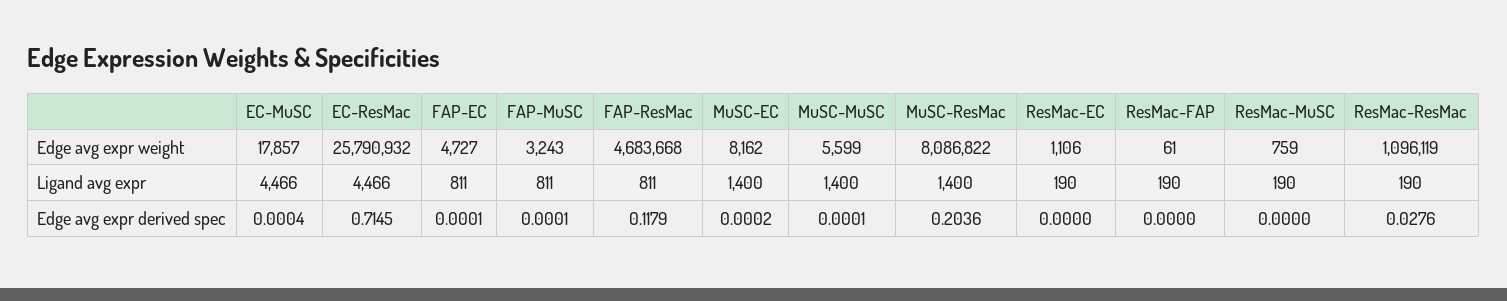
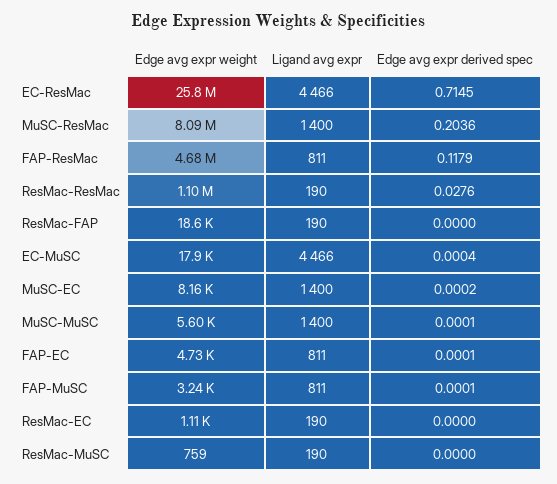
  {
    "EC-MuSC": {
      "Edge avg expr weight": 17857,
      "Ligand avg expr": 4466,
      "Edge avg expr derived spec": 0.0004
    },
    "EC-ResMac": {
      "Edge avg expr weight": 25790932,
      "Ligand avg expr": 4466,
      "Edge avg expr derived spec": 0.7145
    },
    "FAP-EC": {
      "Edge avg expr weight": 4727,
      "Ligand avg expr": 811,
      "Edge avg expr derived spec": 0.0001
    },
    "FAP-MuSC": {
      "Edge avg expr weight": 3243,
      "Ligand avg expr": 811,
      "Edge avg expr derived spec": 0.0001
    },
    "FAP-ResMac": {
      "Edge avg expr weight": 4683668,
      "Ligand avg expr": 811,
      "Edge avg expr derived spec": 0.1179
    },
    "MuSC-EC": {
      "Edge avg expr weight": 8162,
      "Ligand avg expr": 1400,
      "Edge avg expr derived spec": 0.0002
    },
    "MuSC-MuSC": {
      "Edge avg expr weight": 5599,
      "Ligand avg expr": 1400,
      "Edge avg expr derived spec": 0.0001
    },
    "MuSC-ResMac": {
      "Edge avg expr weight": 8086822,
      "Ligand avg expr": 1400,
      "Edge avg expr derived spec": 0.2036
    },
    "ResMac-EC": {
      "Edge avg expr weight": 1106,
      "Ligand avg expr": 190,
      "Edge avg expr derived spec": 0
    },
    "ResMac-FAP": {
-     "Edge avg expr weight": 61,
+     "Edge avg expr weight": 18600,
      "Ligand avg expr": 190,
      "Edge avg expr derived spec": 0
    },
    "ResMac-MuSC": {
      "Edge avg expr weight": 759,
      "Ligand avg expr": 190,
      "Edge avg expr derived spec": 0
    },
    "ResMac-ResMac": {
      "Edge avg expr weight": 1096119,
      "Ligand avg expr": 190,
      "Edge avg expr derived spec": 0.0276
    }
  }

